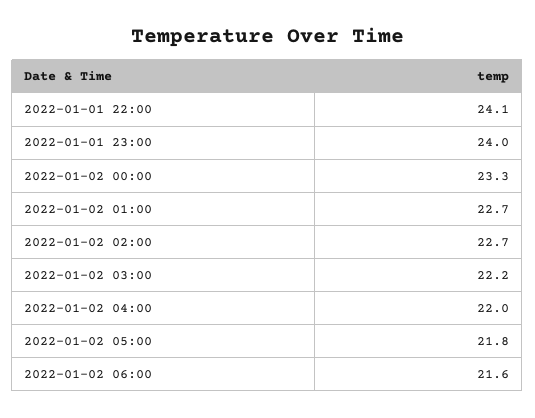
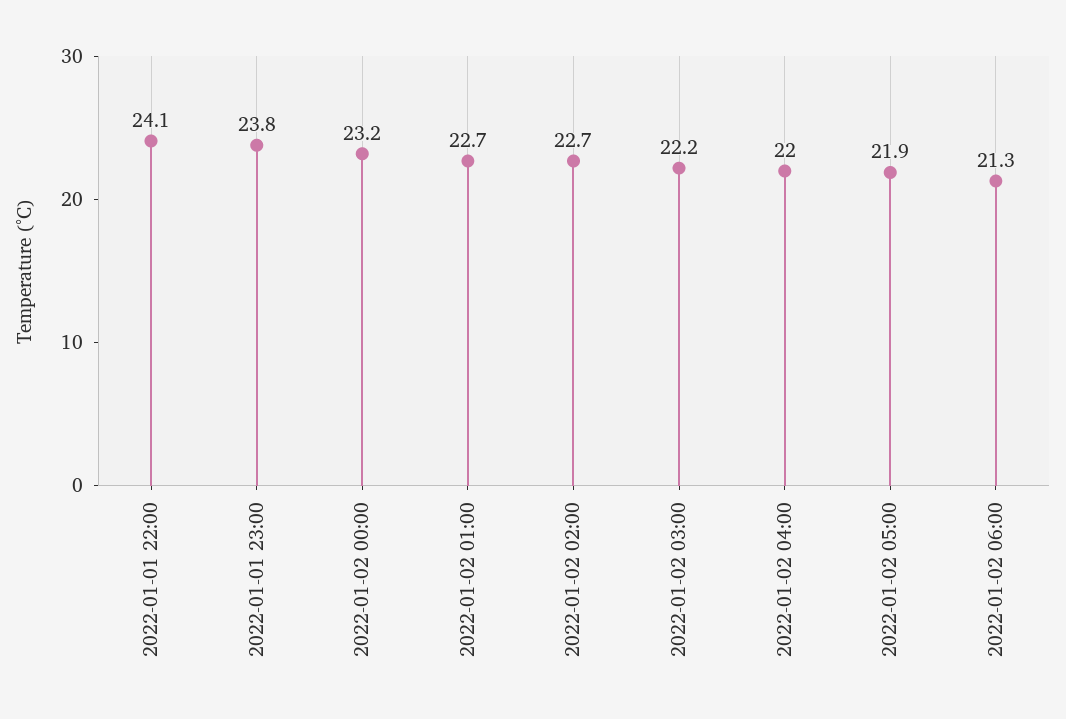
  {
    "2022-01-01 22:00": 24.1,
-   "2022-01-01 23:00": 24,
+   "2022-01-01 23:00": 23.8,
-   "2022-01-02 00:00": 23.3,
+   "2022-01-02 00:00": 23.2,
    "2022-01-02 01:00": 22.7,
    "2022-01-02 02:00": 22.7,
    "2022-01-02 03:00": 22.2,
    "2022-01-02 04:00": 22,
-   "2022-01-02 05:00": 21.8,
+   "2022-01-02 05:00": 21.9,
-   "2022-01-02 06:00": 21.6
+   "2022-01-02 06:00": 21.3
  }

